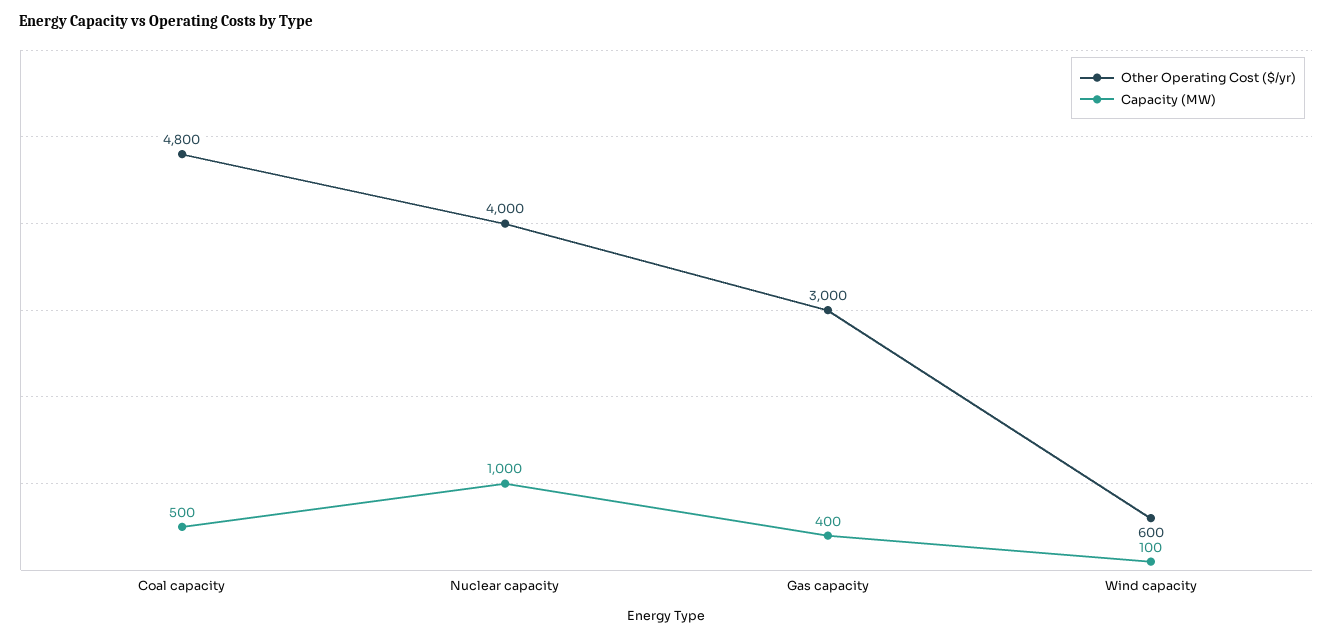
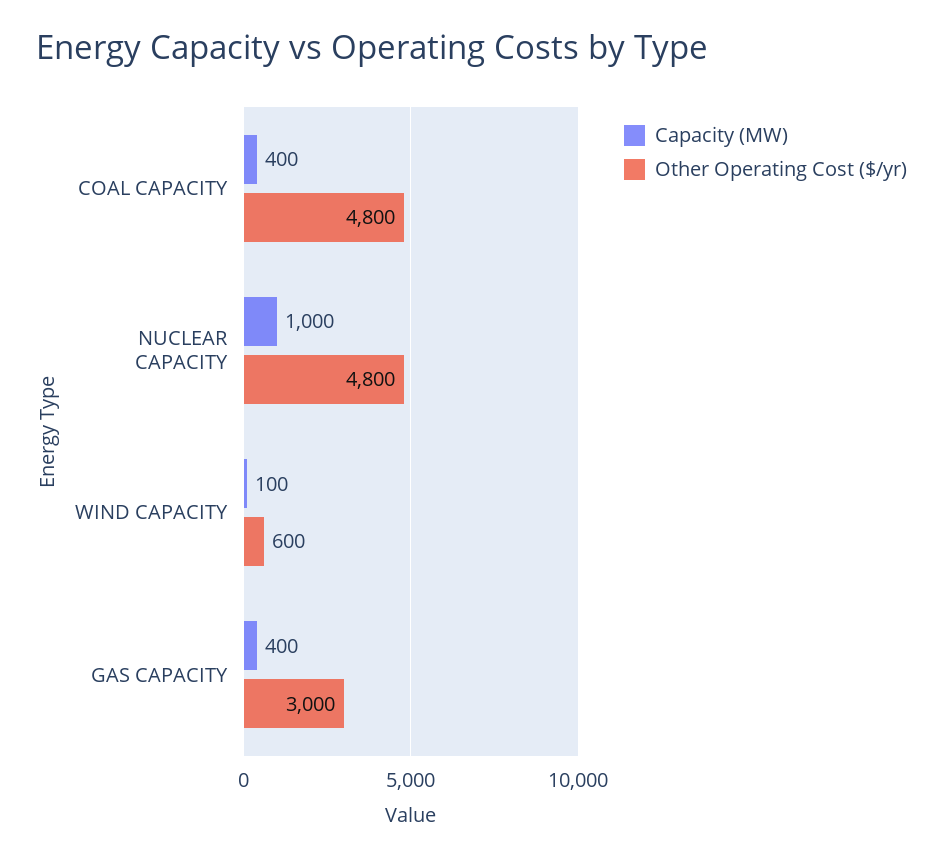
  {
    "Other Operating Cost ($/yr)": {
      "Coal capacity": 4800,
-     "Nuclear capacity": 4000,
+     "Nuclear capacity": 4800,
      "Gas capacity": 3000,
      "Wind capacity": 600
    },
    "Capacity (MW)": {
-     "Coal capacity": 500,
+     "Coal capacity": 400,
      "Nuclear capacity": 1000,
      "Gas capacity": 400,
      "Wind capacity": 100
    }
  }

